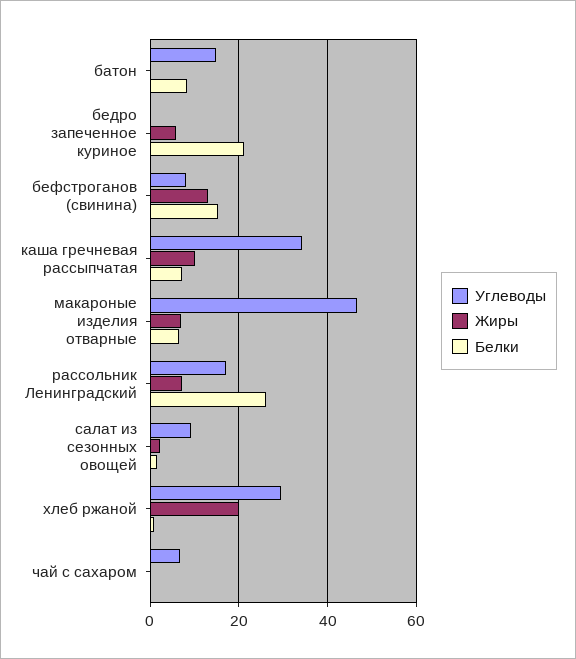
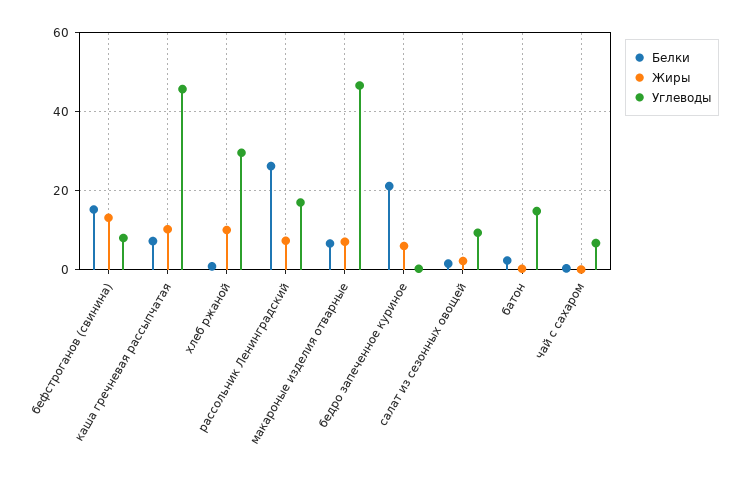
  {
    "Углеводы": {
      "батон": 14,
      "бедро запеченное куриное": 0,
      "бефстроганов (свинина)": 8,
-     "каша гречневая рассыпчатая": 34,
+     "каша гречневая рассыпчатая": 46,
      "макароные изделия отварные": 46,
      "рассольник Ленинградский": 18,
      "салат из сезонных овощей": 10,
      "хлеб ржаной": 30,
      "чай с сахаром": 6
    },
    "Жиры": {
      "батон": 0,
      "бедро запеченное куриное": 6,
      "бефстроганов (свинина)": 14,
      "каша гречневая рассыпчатая": 10,
      "макароные изделия отварные": 8,
      "рассольник Ленинградский": 8,
      "салат из сезонных овощей": 2,
-     "хлеб ржаной": 20,
+     "хлеб ржаной": 10,
      "чай с сахаром": 0
    },
    "Белки": {
-     "батон": 8,
+     "батон": 2,
      "бедро запеченное куриное": 22,
      "бефстроганов (свинина)": 16,
      "каша гречневая рассыпчатая": 8,
      "макароные изделия отварные": 6,
      "рассольник Ленинградский": 26,
      "салат из сезонных овощей": 2,
      "хлеб ржаной": 0,
      "чай с сахаром": 0
    }
  }

